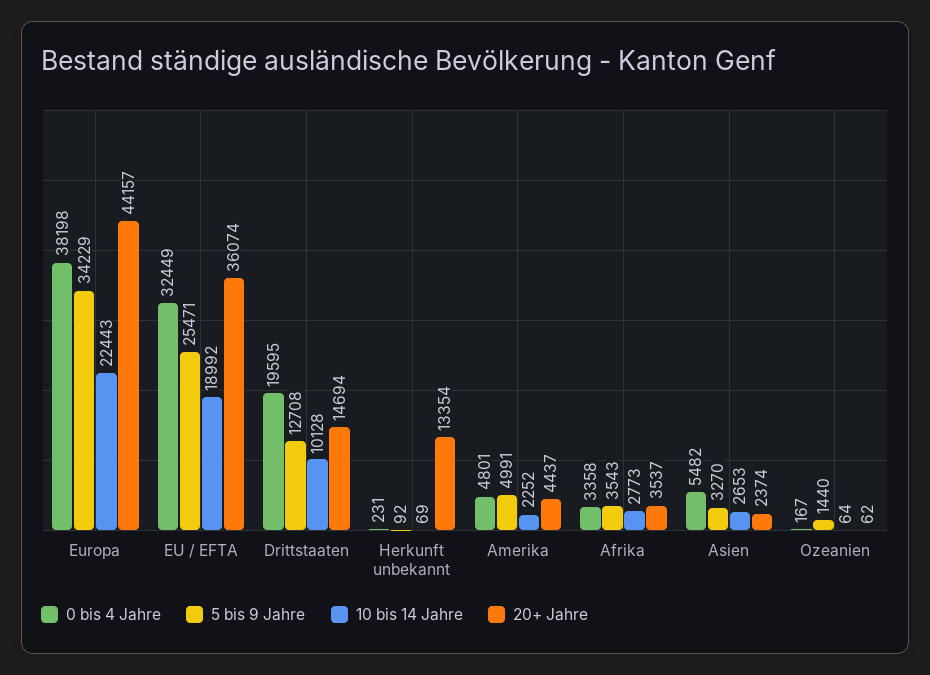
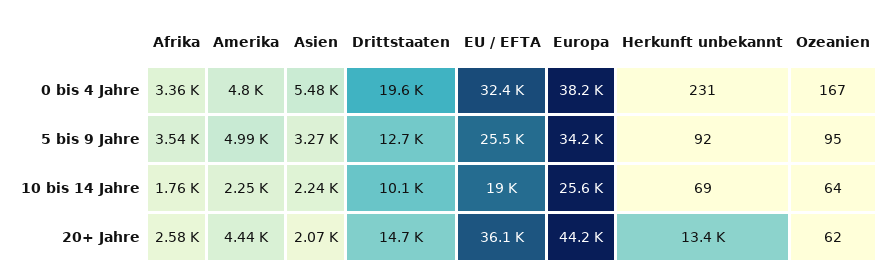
  {
    "0 bis 4 Jahre": {
      "Europa": 38198,
      "EU / EFTA": 32449,
      "Drittstaaten": 19595,
      "Herkunft unbekannt": 231,
      "Amerika": 4801,
      "Afrika": 3358,
      "Asien": 5482,
      "Ozeanien": 167
    },
    "5 bis 9 Jahre": {
      "Europa": 34229,
      "EU / EFTA": 25471,
      "Drittstaaten": 12708,
      "Herkunft unbekannt": 92,
      "Amerika": 4991,
      "Afrika": 3543,
      "Asien": 3270,
-     "Ozeanien": 1440
+     "Ozeanien": 95
    },
    "10 bis 14 Jahre": {
-     "Europa": 22443,
+     "Europa": 25600,
      "EU / EFTA": 18992,
      "Drittstaaten": 10128,
      "Herkunft unbekannt": 69,
      "Amerika": 2252,
-     "Afrika": 2773,
+     "Afrika": 1760,
-     "Asien": 2653,
+     "Asien": 2240,
      "Ozeanien": 64
    },
    "20+ Jahre": {
      "Europa": 44157,
      "EU / EFTA": 36074,
      "Drittstaaten": 14694,
      "Herkunft unbekannt": 13354,
      "Amerika": 4437,
-     "Afrika": 3537,
+     "Afrika": 2580,
-     "Asien": 2374,
+     "Asien": 2070,
      "Ozeanien": 62
    }
  }

